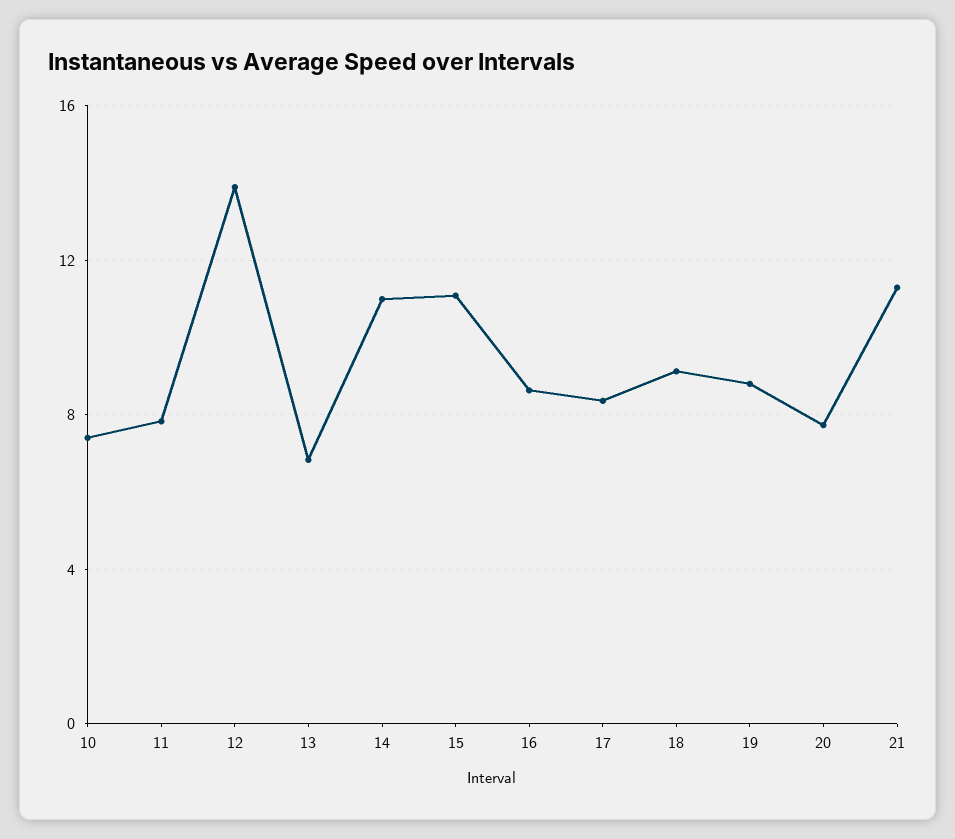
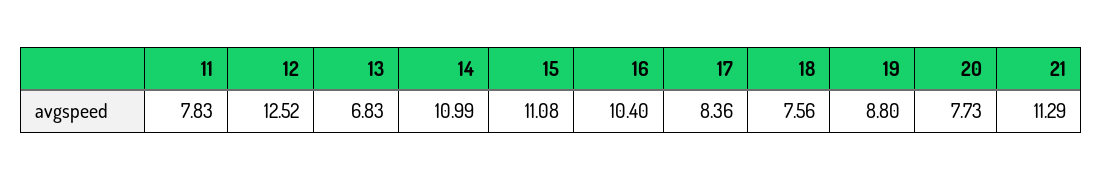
  {
-   "10": 7.5,
    "11": 7.83,
-   "12": 14,
+   "12": 12.52,
    "13": 6.83,
    "14": 10.99,
    "15": 11.08,
-   "16": 8.5,
+   "16": 10.4,
    "17": 8.36,
-   "18": 9,
+   "18": 7.56,
    "19": 8.8,
    "20": 7.73,
    "21": 11.29
  }

